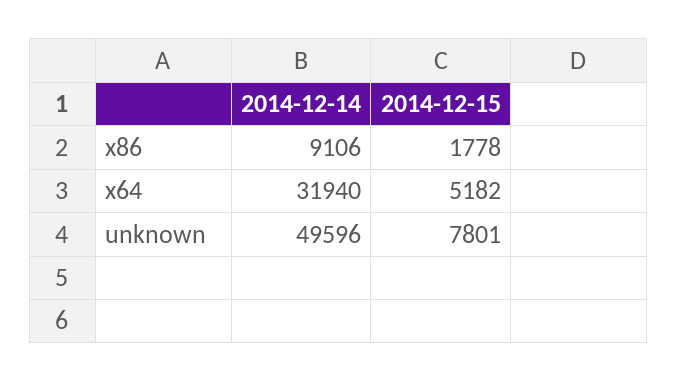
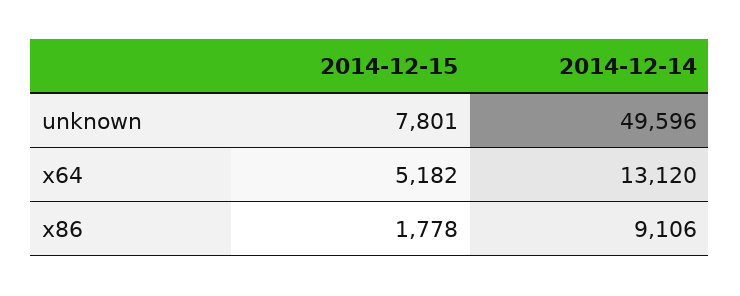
  {
    "2014-12-14": {
      "x86": 9106,
-     "x64": 31940,
+     "x64": 13120,
      "unknown": 49596
    },
    "2014-12-15": {
      "x86": 1778,
      "x64": 5182,
      "unknown": 7801
    }
  }

